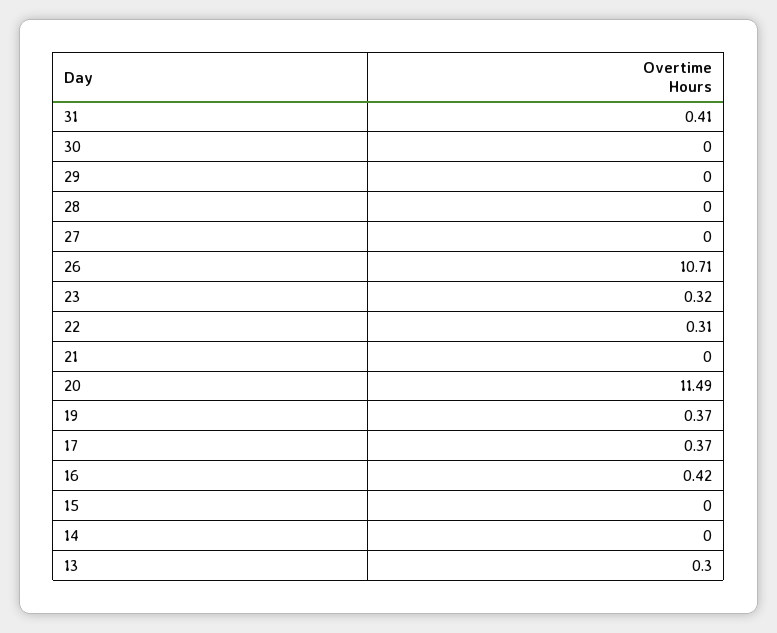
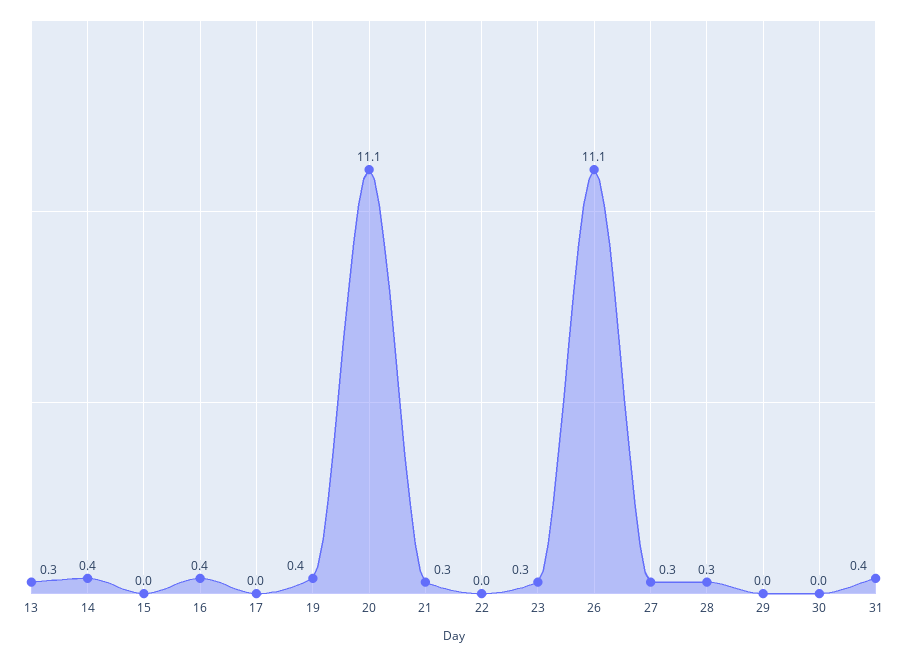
  {
    "31": 0.41,
    "30": 0,
    "29": 0,
-   "28": 0,
+   "28": 0.3,
-   "27": 0,
+   "27": 0.3,
-   "26": 10.71,
+   "26": 11.1,
    "23": 0.32,
-   "22": 0.31,
+   "22": 0,
-   "21": 0,
+   "21": 0.3,
-   "20": 11.49,
+   "20": 11.1,
    "19": 0.37,
-   "17": 0.37,
+   "17": 0,
    "16": 0.42,
    "15": 0,
-   "14": 0,
+   "14": 0.4,
    "13": 0.3
  }

